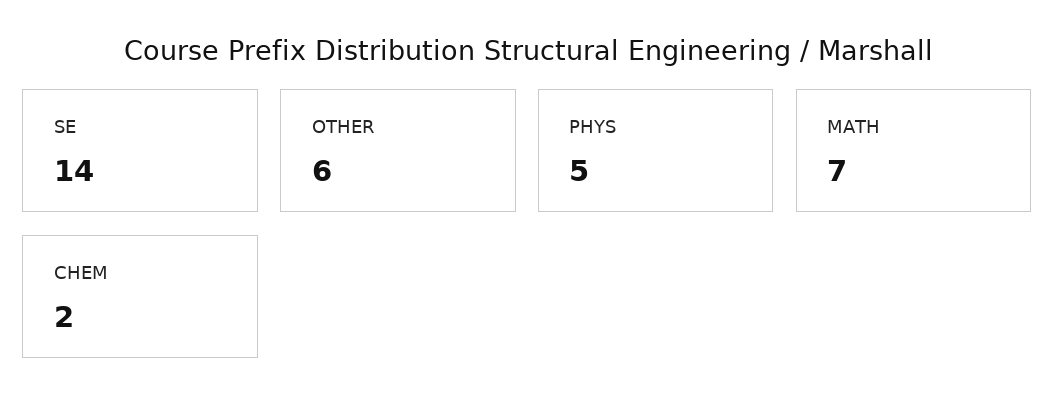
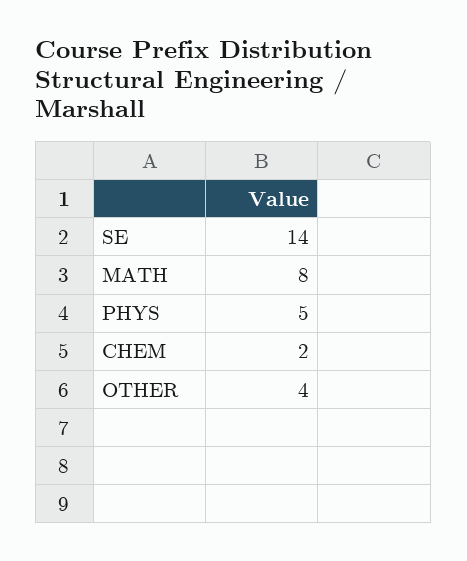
  {
    "SE": 14,
-   "OTHER": 6,
+   "OTHER": 4,
    "PHYS": 5,
-   "MATH": 7,
+   "MATH": 8,
    "CHEM": 2
  }

